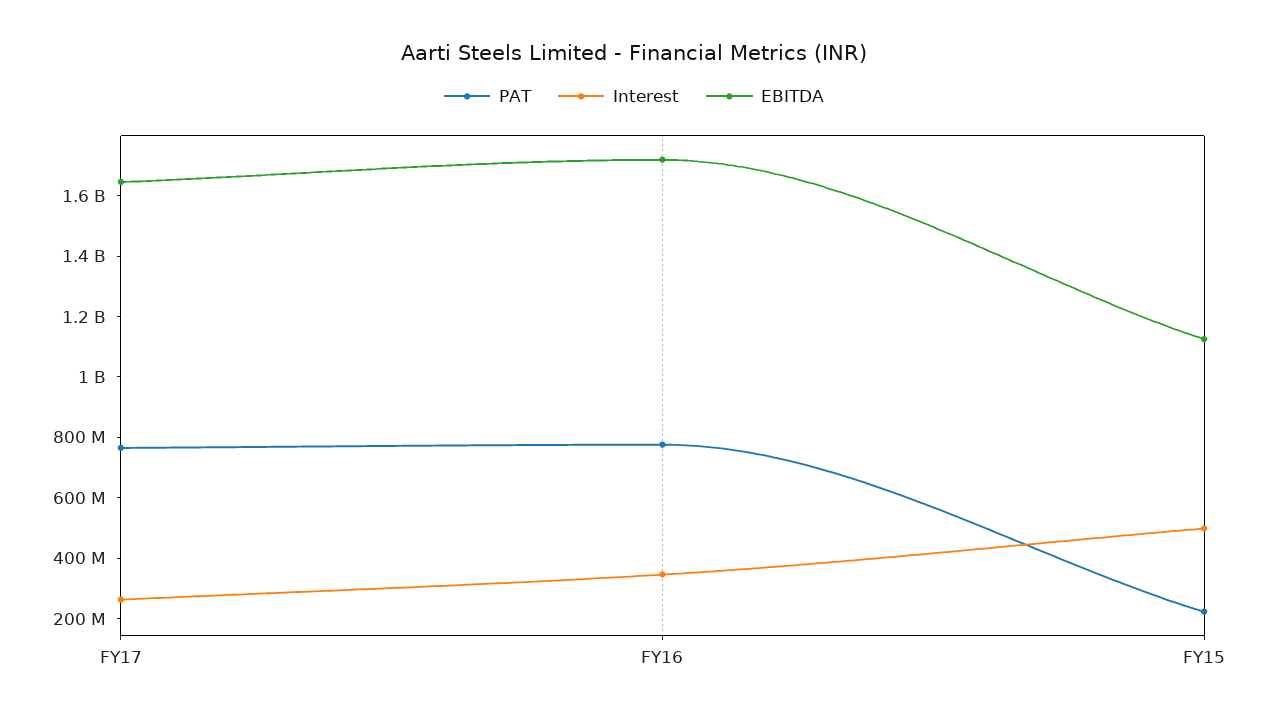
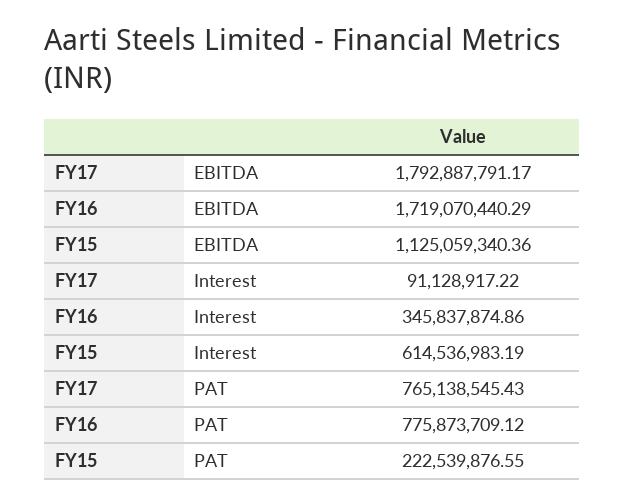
  {
    "PAT": {
      "FY17": 765138545.43,
      "FY16": 775873709.12,
      "FY15": 222539876.55
    },
    "Interest": {
-     "FY17": 250000000,
+     "FY17": 91128917.22,
      "FY16": 345837874.86,
-     "FY15": 500000000
+     "FY15": 614536983.19
    },
    "EBITDA": {
-     "FY17": 1650000000,
+     "FY17": 1792887791.17,
      "FY16": 1719070440.29,
      "FY15": 1125059340.36
    }
  }

